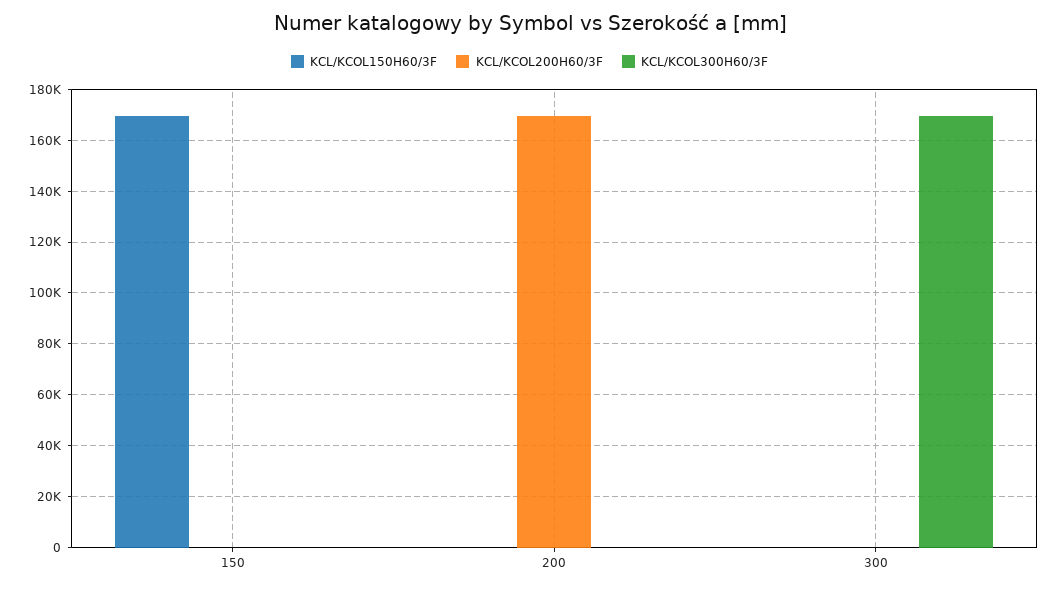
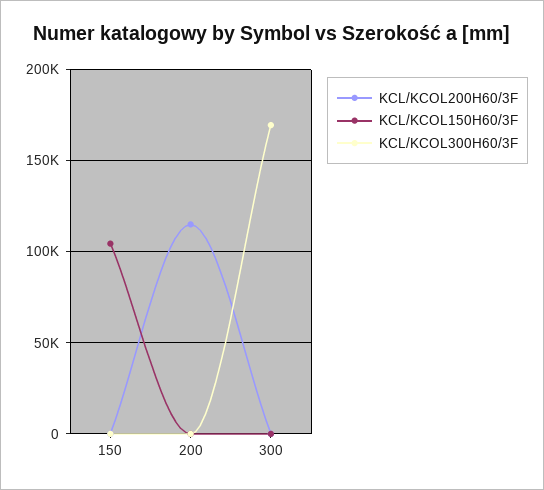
  {
    "KCL/KCOL150H60/3F": {
-     "150": 170000,
+     "150": 105000,
      "200": 0,
      "300": 0
    },
    "KCL/KCOL200H60/3F": {
      "150": 0,
-     "200": 170000,
+     "200": 115000,
      "300": 0
    },
    "KCL/KCOL300H60/3F": {
      "150": 0,
      "200": 0,
      "300": 170000
    }
  }

